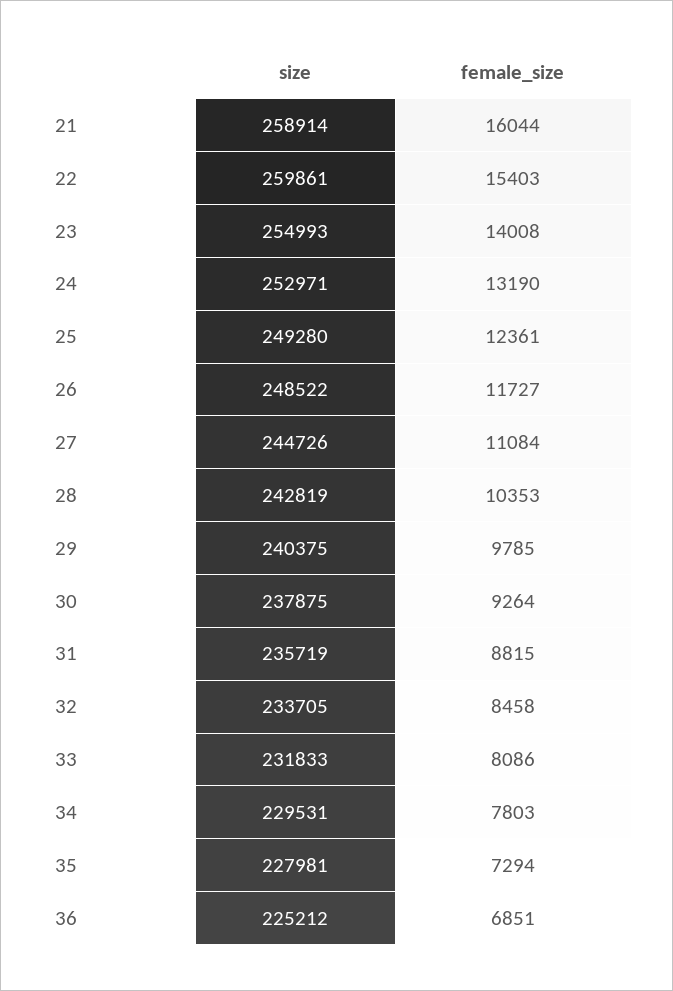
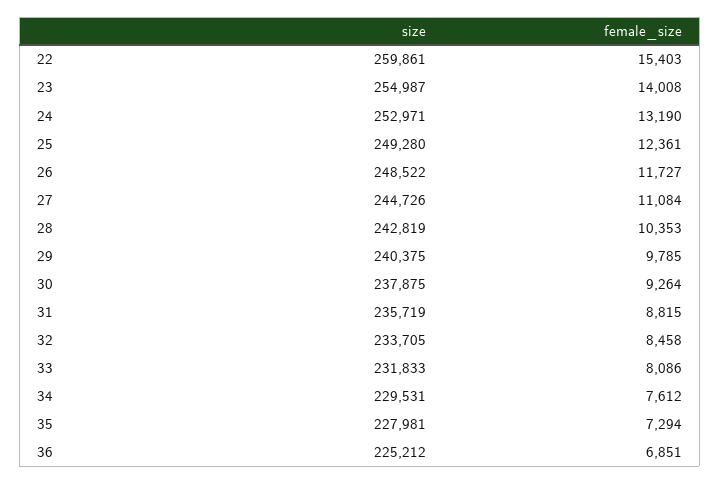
  {
    "size": {
-     "21": 258914,
      "22": 259861,
-     "23": 254993,
+     "23": 254987,
      "24": 252971,
      "25": 249280,
      "26": 248522,
      "27": 244726,
      "28": 242819,
      "29": 240375,
      "30": 237875,
      "31": 235719,
      "32": 233705,
      "33": 231833,
      "34": 229531,
      "35": 227981,
      "36": 225212
    },
    "female_size": {
-     "21": 16044,
      "22": 15403,
      "23": 14008,
      "24": 13190,
      "25": 12361,
      "26": 11727,
      "27": 11084,
      "28": 10353,
      "29": 9785,
      "30": 9264,
      "31": 8815,
      "32": 8458,
      "33": 8086,
-     "34": 7803,
+     "34": 7612,
      "35": 7294,
      "36": 6851
    }
  }

